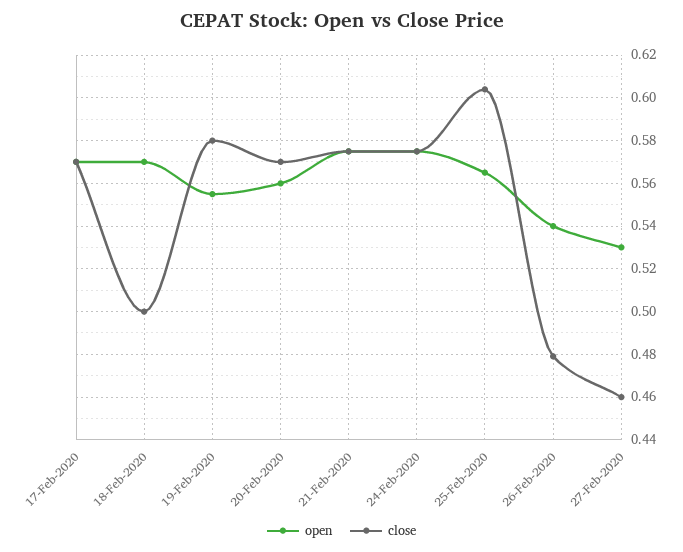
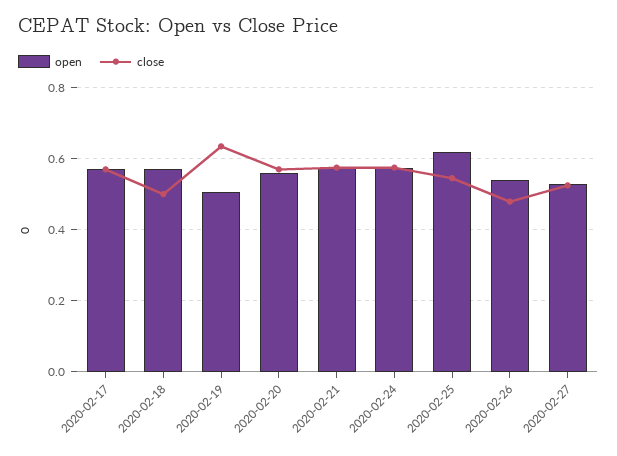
  {
    "open": {
      "17-Feb-2020": 0.57,
      "18-Feb-2020": 0.57,
-     "19-Feb-2020": 0.555,
+     "19-Feb-2020": 0.5,
      "20-Feb-2020": 0.56,
      "21-Feb-2020": 0.575,
      "24-Feb-2020": 0.575,
-     "25-Feb-2020": 0.565,
+     "25-Feb-2020": 0.62,
      "26-Feb-2020": 0.54,
      "27-Feb-2020": 0.53
    },
    "close": {
      "17-Feb-2020": 0.57,
      "18-Feb-2020": 0.5,
-     "19-Feb-2020": 0.58,
+     "19-Feb-2020": 0.64,
      "20-Feb-2020": 0.57,
      "21-Feb-2020": 0.575,
      "24-Feb-2020": 0.575,
-     "25-Feb-2020": 0.605,
+     "25-Feb-2020": 0.54,
      "26-Feb-2020": 0.48,
-     "27-Feb-2020": 0.46
+     "27-Feb-2020": 0.52
    }
  }

